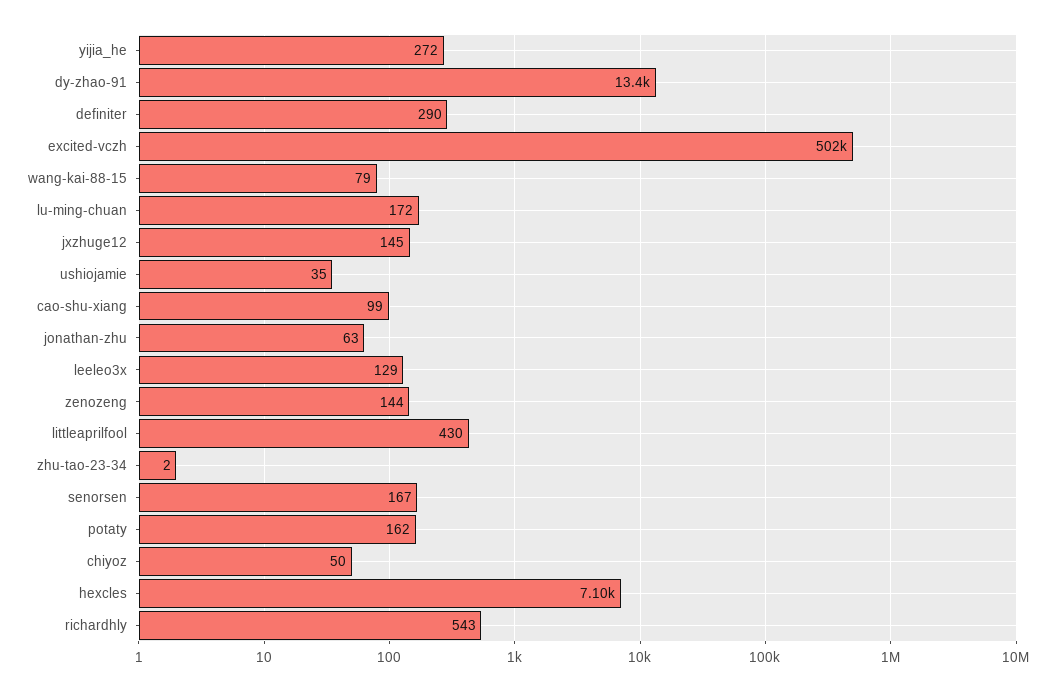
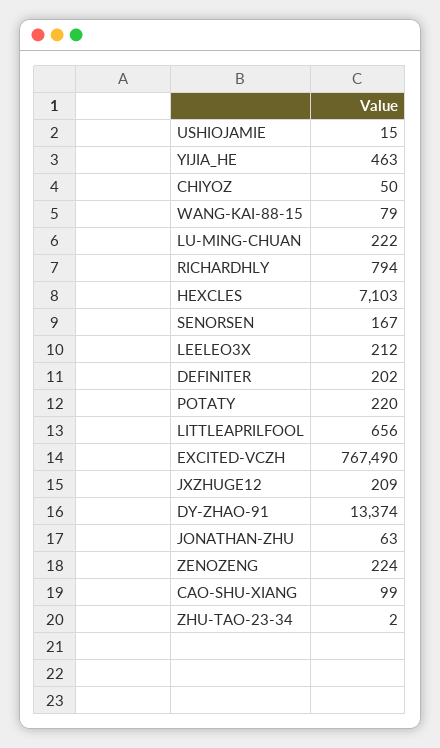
  {
-   "yijia_he": 272,
+   "yijia_he": 463,
    "dy-zhao-91": 13374,
-   "definiter": 290,
+   "definiter": 202,
-   "excited-vczh": 502000,
+   "excited-vczh": 767490,
    "wang-kai-88-15": 79,
-   "lu-ming-chuan": 172,
+   "lu-ming-chuan": 222,
-   "jxzhuge12": 145,
+   "jxzhuge12": 209,
-   "ushiojamie": 35,
+   "ushiojamie": 15,
    "cao-shu-xiang": 99,
    "jonathan-zhu": 63,
-   "leeleo3x": 129,
+   "leeleo3x": 212,
-   "zenozeng": 144,
+   "zenozeng": 224,
-   "littleaprilfool": 430,
+   "littleaprilfool": 656,
    "zhu-tao-23-34": 2,
    "senorsen": 167,
-   "potaty": 162,
+   "potaty": 220,
    "chiyoz": 50,
    "hexcles": 7103,
-   "richardhly": 543
+   "richardhly": 794
  }

